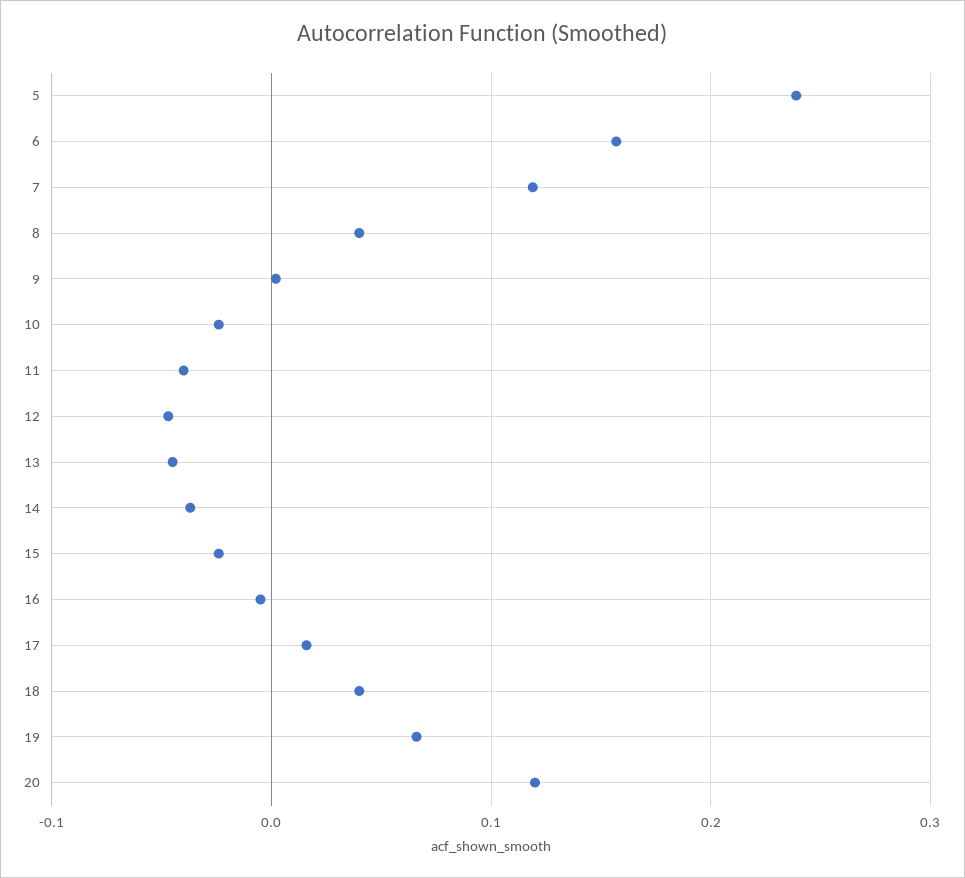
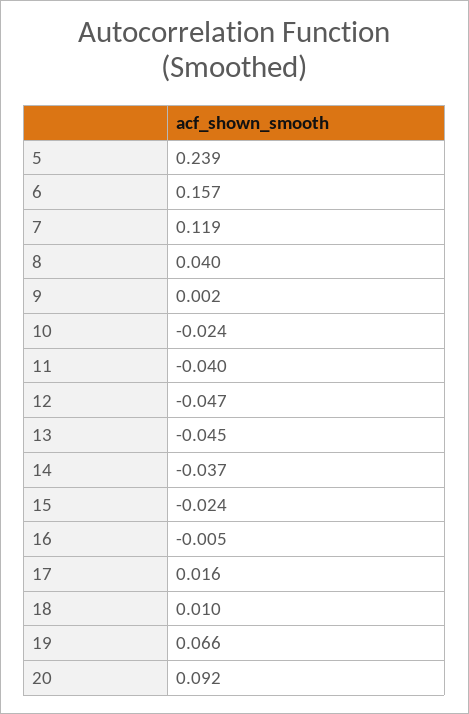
  {
    "5": 0.239,
    "6": 0.157,
    "7": 0.119,
    "8": 0.04,
    "9": 0.002,
    "10": -0.024,
    "11": -0.04,
    "12": -0.047,
    "13": -0.045,
    "14": -0.037,
    "15": -0.024,
    "16": -0.005,
    "17": 0.016,
-   "18": 0.04,
+   "18": 0.01,
    "19": 0.066,
-   "20": 0.12
+   "20": 0.092
  }

